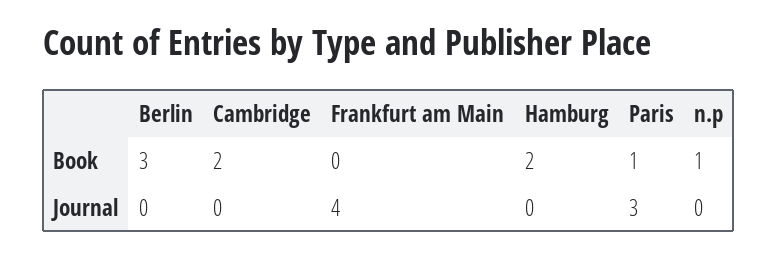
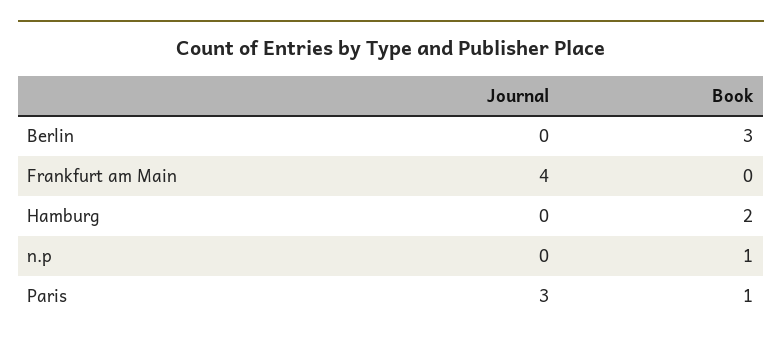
  {
    "Berlin": {
      "Book": 3,
      "Journal": 0
    },
-   "Cambridge": {
-     "Book": 2,
-     "Journal": 0
-   },
    "Frankfurt am Main": {
      "Book": 0,
      "Journal": 4
    },
    "Hamburg": {
      "Book": 2,
      "Journal": 0
    },
    "Paris": {
      "Book": 1,
      "Journal": 3
    },
    "n.p": {
      "Book": 1,
      "Journal": 0
    }
  }

